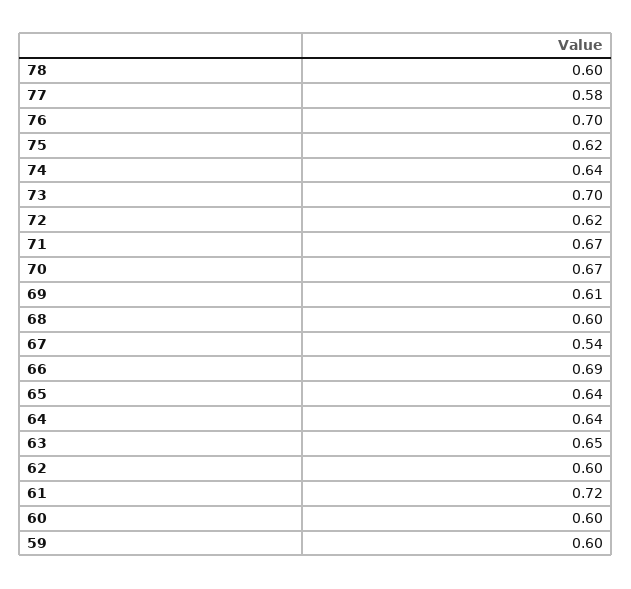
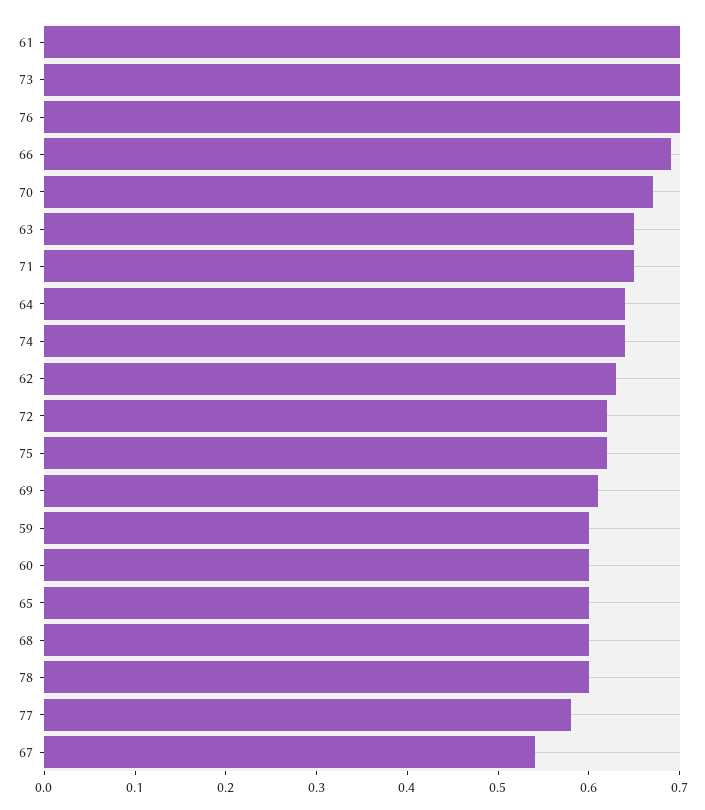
  {
    "78": 0.6,
    "77": 0.58,
    "76": 0.7,
    "75": 0.62,
    "74": 0.64,
    "73": 0.7,
    "72": 0.62,
-   "71": 0.67,
+   "71": 0.65,
    "70": 0.67,
    "69": 0.61,
    "68": 0.6,
    "67": 0.54,
    "66": 0.69,
-   "65": 0.64,
+   "65": 0.6,
    "64": 0.64,
    "63": 0.65,
-   "62": 0.6,
+   "62": 0.63,
-   "61": 0.72,
+   "61": 0.7,
    "60": 0.6,
    "59": 0.6
  }

